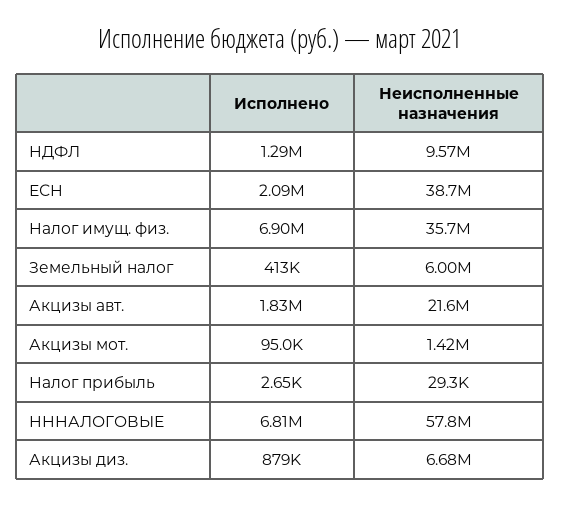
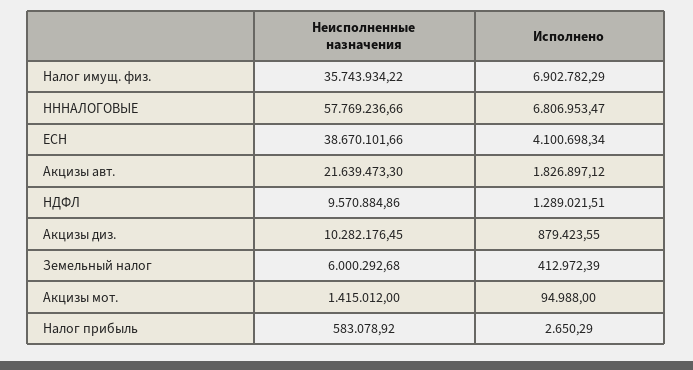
  {
    "Исполнено": {
      "НДФЛ": 1289021.51,
-     "ЕСН": 2090000,
+     "ЕСН": 4100698.34,
      "Налог имущ. физ.": 6902782.29,
      "Земельный налог": 412972.39,
      "Акцизы авт.": 1826897.12,
      "Акцизы мот.": 94988,
      "Налог прибыль": 2650.29,
      "НННАЛОГОВЫЕ": 6806953.47,
      "Акцизы диз.": 879423.55
    },
    "Неисполненные назначения": {
      "НДФЛ": 9570884.86,
      "ЕСН": 38670101.66,
      "Налог имущ. физ.": 35743934.22,
      "Земельный налог": 6000292.68,
      "Акцизы авт.": 21639473.3,
      "Акцизы мот.": 1415012,
-     "Налог прибыль": 29300,
+     "Налог прибыль": 583078.92,
      "НННАЛОГОВЫЕ": 57769236.66,
-     "Акцизы диз.": 6680000
+     "Акцизы диз.": 10282176.45
    }
  }

